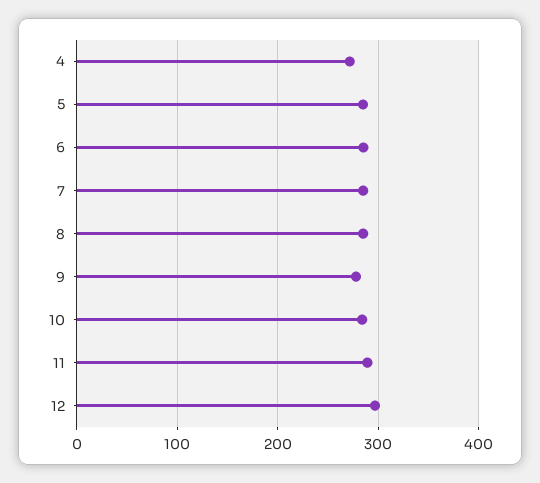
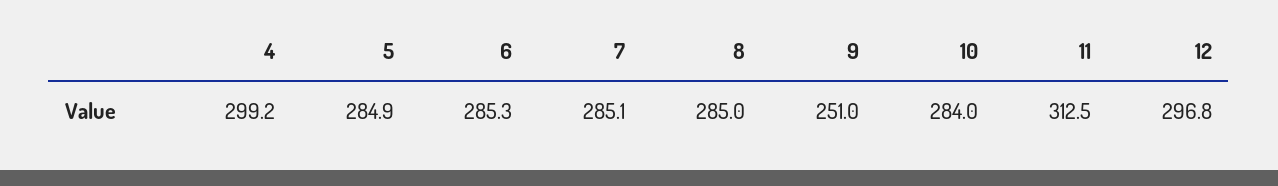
  {
-   "4": 270,
+   "4": 299.2,
    "5": 284.9,
    "6": 285.3,
    "7": 285.1,
    "8": 285,
-   "9": 280,
+   "9": 251,
    "10": 284,
-   "11": 290,
+   "11": 312.5,
    "12": 296.8
  }

